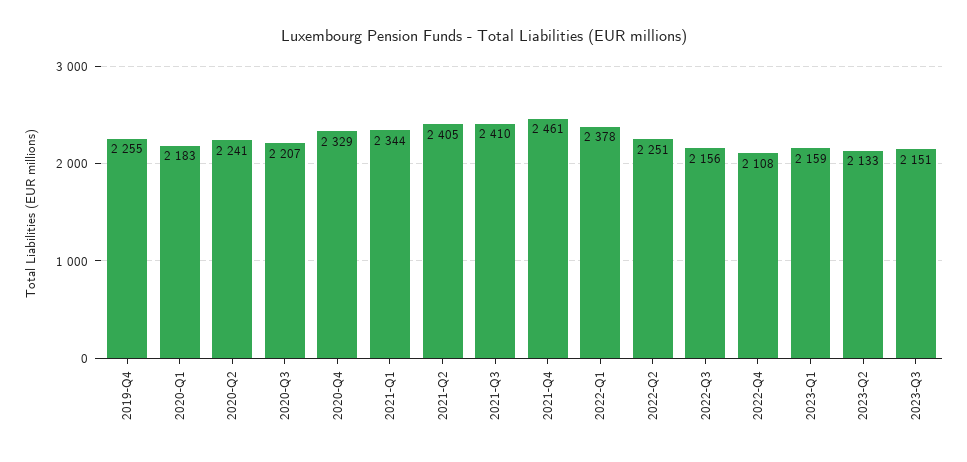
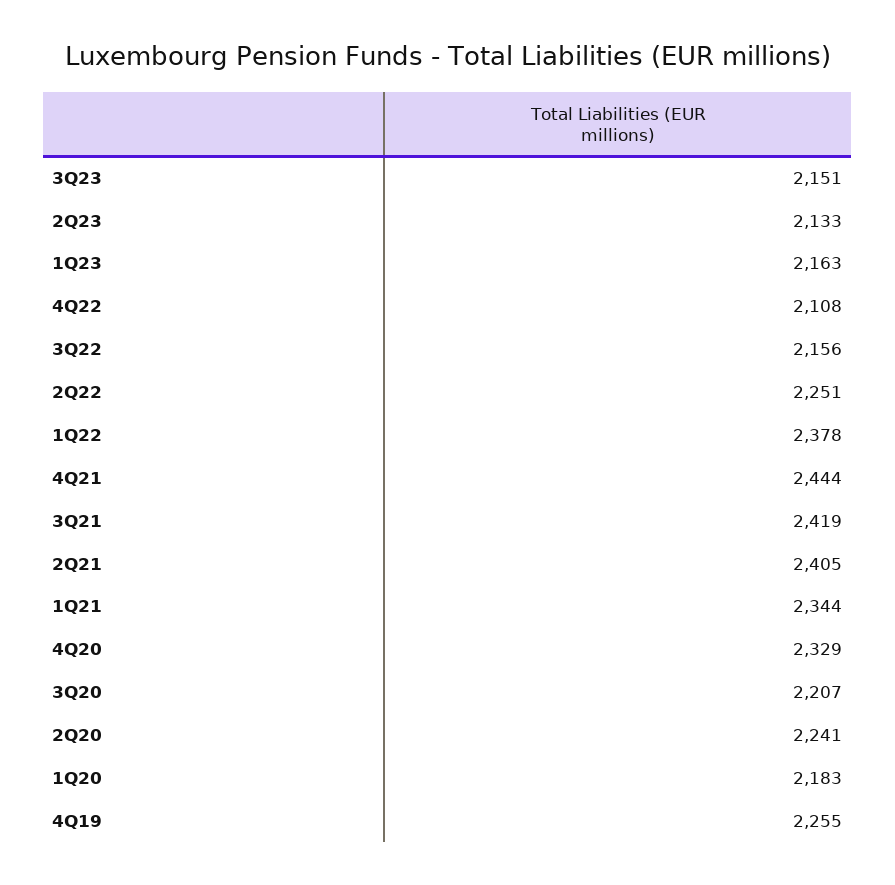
  {
    "2019-Q4": 2255,
    "2020-Q1": 2183,
    "2020-Q2": 2241,
    "2020-Q3": 2207,
    "2020-Q4": 2329,
    "2021-Q1": 2344,
    "2021-Q2": 2405,
-   "2021-Q3": 2410,
+   "2021-Q3": 2419,
-   "2021-Q4": 2461,
+   "2021-Q4": 2444,
    "2022-Q1": 2378,
    "2022-Q2": 2251,
    "2022-Q3": 2156,
    "2022-Q4": 2108,
-   "2023-Q1": 2159,
+   "2023-Q1": 2163,
    "2023-Q2": 2133,
    "2023-Q3": 2151
  }

